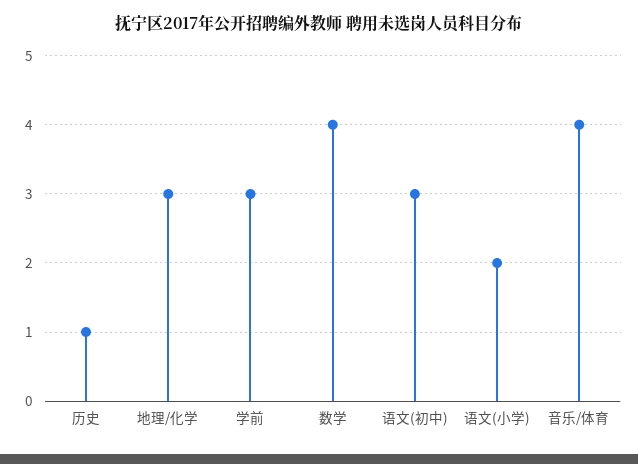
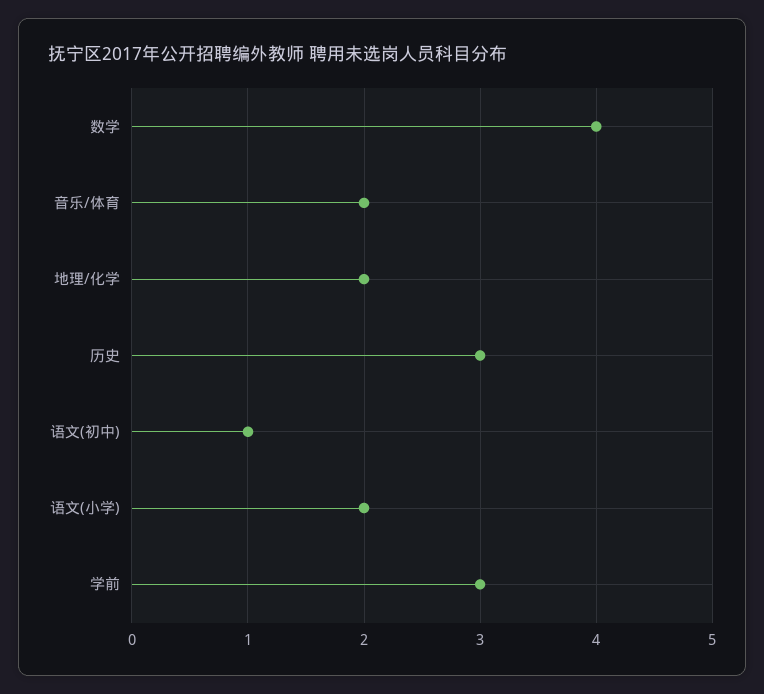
  {
-   "历史": 1,
+   "历史": 3,
-   "地理/化学": 3,
+   "地理/化学": 2,
    "学前": 3,
    "数学": 4,
-   "语文(初中)": 3,
+   "语文(初中)": 1,
    "语文(小学)": 2,
-   "音乐/体育": 4
+   "音乐/体育": 2
  }

